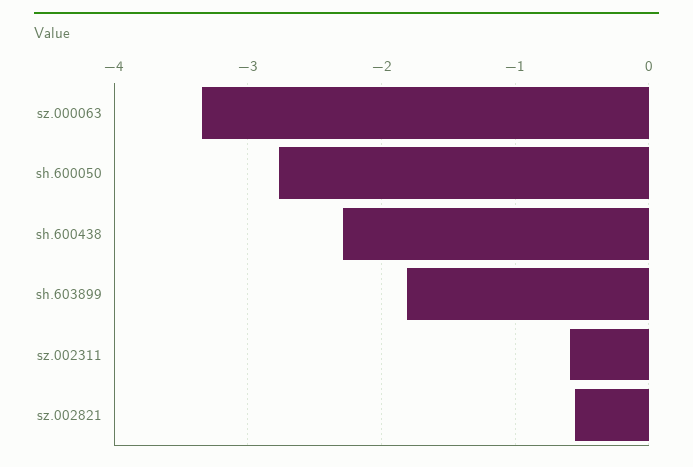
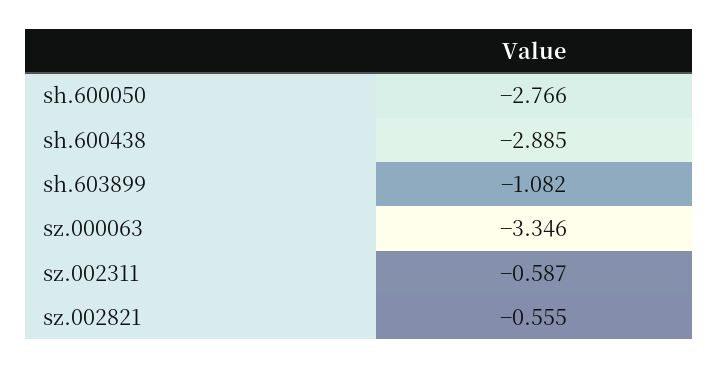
  {
    "sz.000063": -3.346,
    "sh.600050": -2.766,
-   "sh.600438": -2.3,
+   "sh.600438": -2.885,
-   "sh.603899": -1.8,
+   "sh.603899": -1.082,
    "sz.002311": -0.587,
    "sz.002821": -0.555
  }

